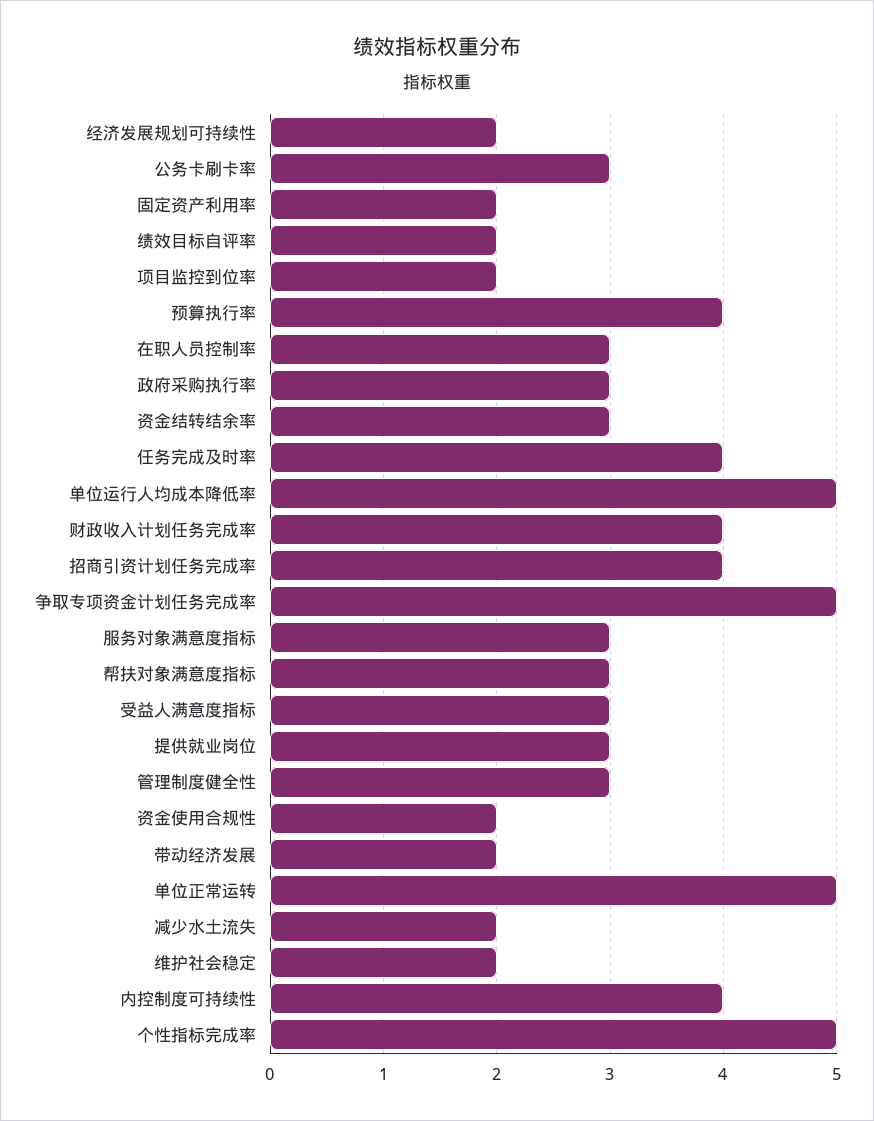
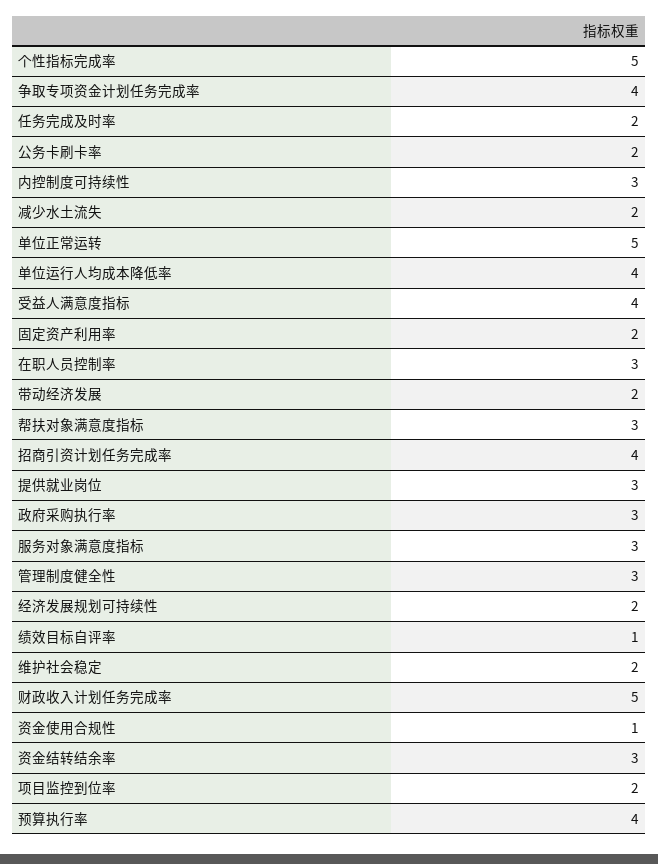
  {
    "经济发展规划可持续性": 2,
-   "公务卡刷卡率": 3,
+   "公务卡刷卡率": 2,
    "固定资产利用率": 2,
-   "绩效目标自评率": 2,
+   "绩效目标自评率": 1,
    "项目监控到位率": 2,
    "预算执行率": 4,
    "在职人员控制率": 3,
    "政府采购执行率": 3,
    "资金结转结余率": 3,
-   "任务完成及时率": 4,
+   "任务完成及时率": 2,
-   "单位运行人均成本降低率": 5,
+   "单位运行人均成本降低率": 4,
-   "财政收入计划任务完成率": 4,
+   "财政收入计划任务完成率": 5,
    "招商引资计划任务完成率": 4,
-   "争取专项资金计划任务完成率": 5,
+   "争取专项资金计划任务完成率": 4,
    "服务对象满意度指标": 3,
    "帮扶对象满意度指标": 3,
-   "受益人满意度指标": 3,
+   "受益人满意度指标": 4,
    "提供就业岗位": 3,
    "管理制度健全性": 3,
-   "资金使用合规性": 2,
+   "资金使用合规性": 1,
    "带动经济发展": 2,
    "单位正常运转": 5,
    "减少水土流失": 2,
    "维护社会稳定": 2,
-   "内控制度可持续性": 4,
+   "内控制度可持续性": 3,
    "个性指标完成率": 5
  }

